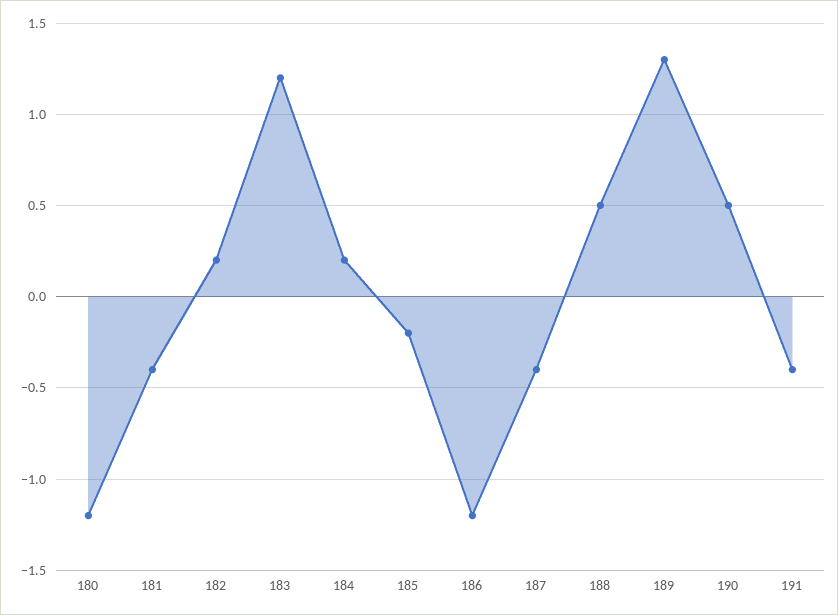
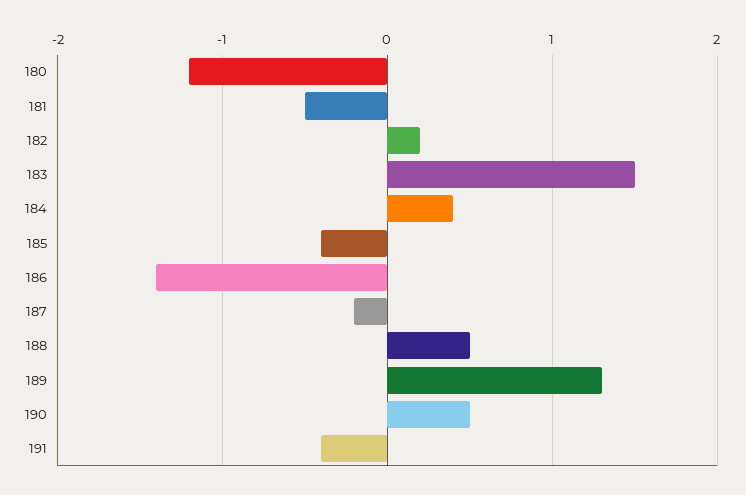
  {
    "180": -1.2,
-   "181": -0.4,
+   "181": -0.5,
    "182": 0.2,
-   "183": 1.2,
+   "183": 1.5,
-   "184": 0.2,
+   "184": 0.4,
-   "185": -0.2,
+   "185": -0.4,
-   "186": -1.2,
+   "186": -1.4,
-   "187": -0.4,
+   "187": -0.2,
    "188": 0.5,
    "189": 1.3,
    "190": 0.5,
    "191": -0.4
  }

